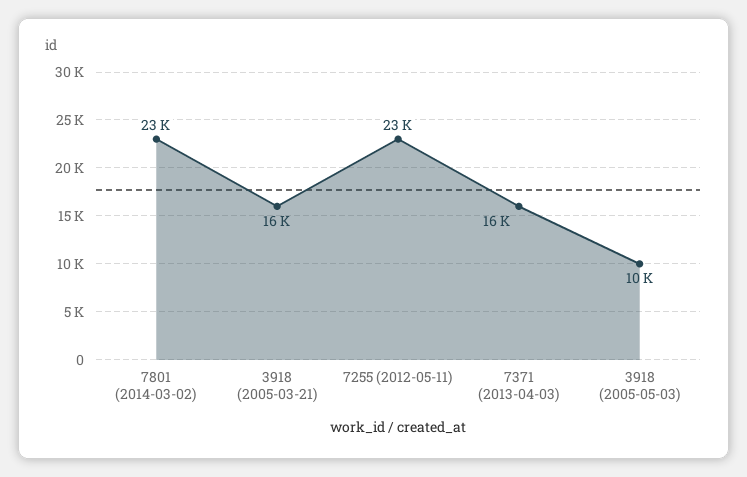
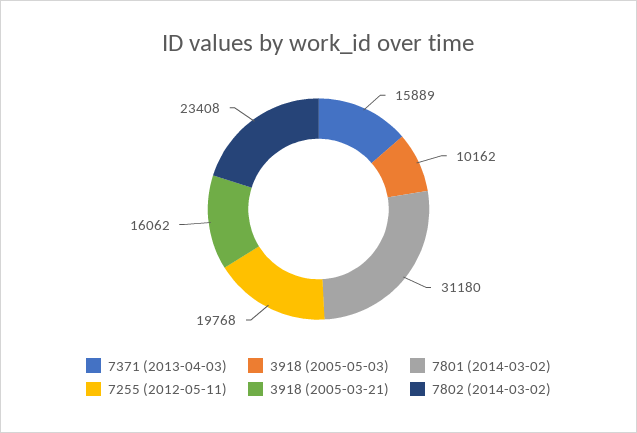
  {
-   "7801 (2014-03-02)": 23000,
+   "7801 (2014-03-02)": 31180,
    "3918 (2005-03-21)": 16062,
-   "7255 (2012-05-11)": 23000,
+   "7255 (2012-05-11)": 19768,
    "7371 (2013-04-03)": 15889,
-   "3918 (2005-05-03)": 10162
+   "3918 (2005-05-03)": 10162,
+   "7802 (2014-03-02)": 23408
  }

